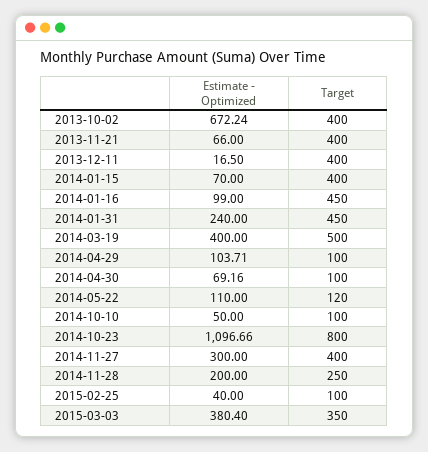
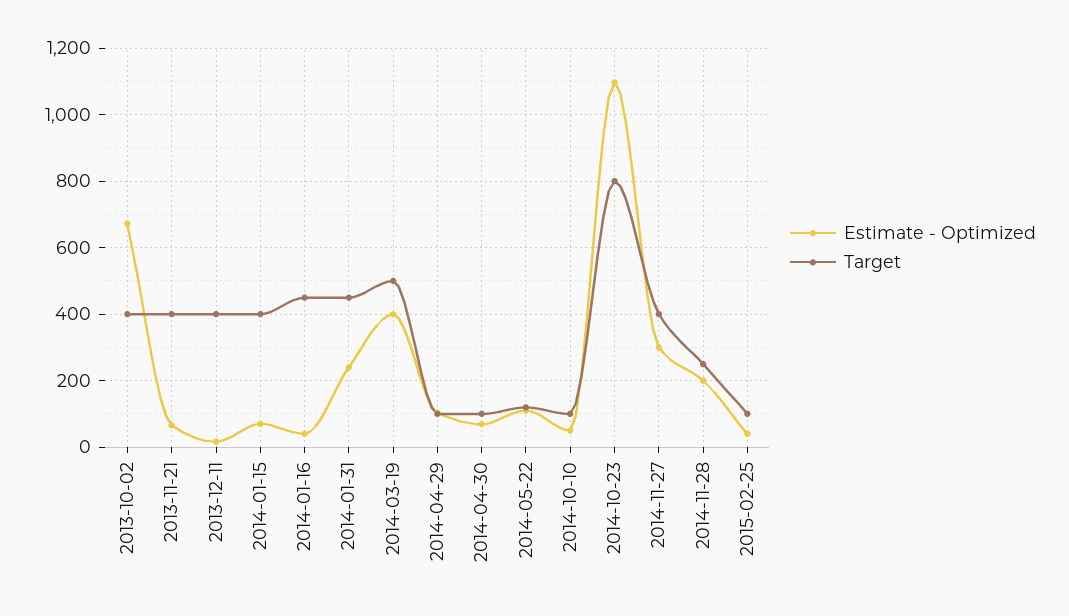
  {
    "Estimate - Optimized": {
      "2013-10-02": 672.24,
      "2013-11-21": 66,
      "2013-12-11": 16.5,
      "2014-01-15": 70,
-     "2014-01-16": 99,
+     "2014-01-16": 40,
      "2014-01-31": 240,
      "2014-03-19": 400,
      "2014-04-29": 103.71,
      "2014-04-30": 69.16,
      "2014-05-22": 110,
      "2014-10-10": 50,
      "2014-10-23": 1096.66,
      "2014-11-27": 300,
      "2014-11-28": 200,
-     "2015-02-25": 40,
+     "2015-02-25": 40
-     "2015-03-03": 380.4
    },
    "Target": {
      "2013-10-02": 400,
      "2013-11-21": 400,
      "2013-12-11": 400,
      "2014-01-15": 400,
      "2014-01-16": 450,
      "2014-01-31": 450,
      "2014-03-19": 500,
      "2014-04-29": 100,
      "2014-04-30": 100,
      "2014-05-22": 120,
      "2014-10-10": 100,
      "2014-10-23": 800,
      "2014-11-27": 400,
      "2014-11-28": 250,
-     "2015-02-25": 100,
+     "2015-02-25": 100
-     "2015-03-03": 350
    }
  }

